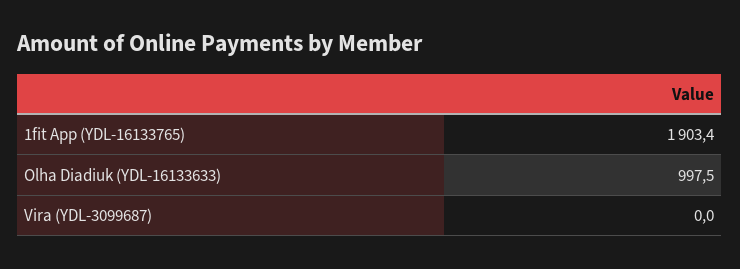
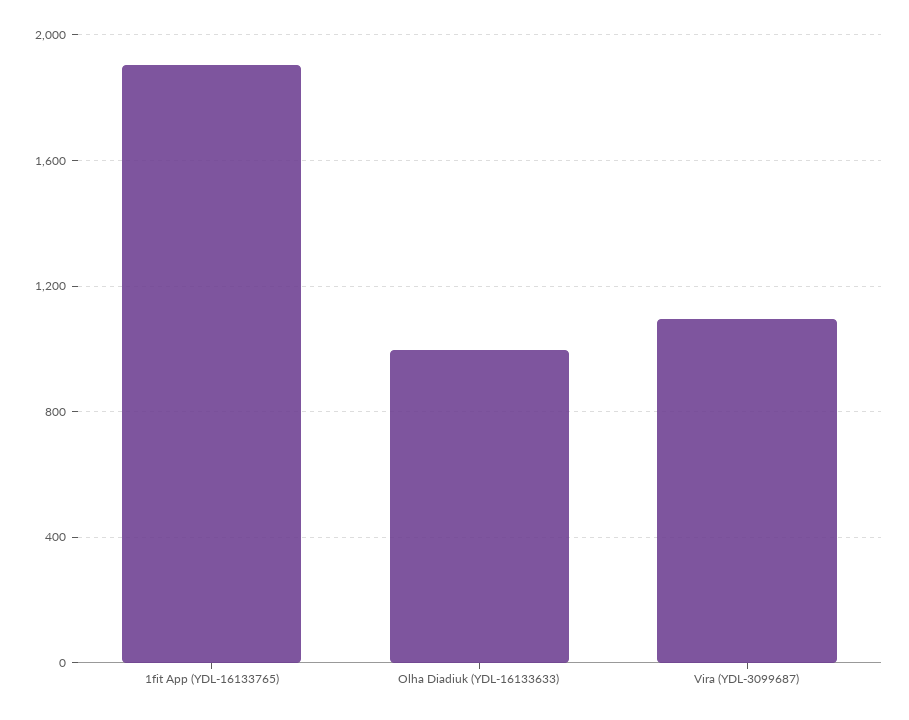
  {
    "1fit App (YDL-16133765)": 1903.4,
    "Olha Diadiuk (YDL-16133633)": 997.5,
-   "Vira (YDL-3099687)": 0
+   "Vira (YDL-3099687)": 1100
  }

